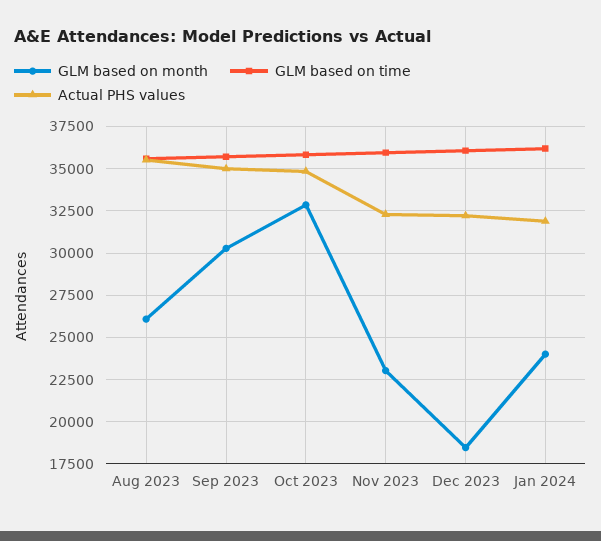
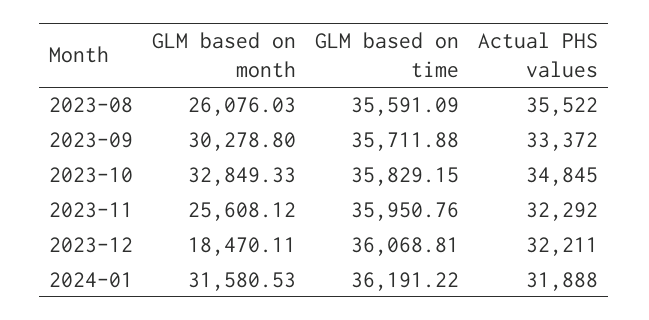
  {
    "GLM based on month": {
      "Aug 2023": 26076.03,
      "Sep 2023": 30278.8,
      "Oct 2023": 32849.33,
-     "Nov 2023": 23000,
+     "Nov 2023": 25608.12,
      "Dec 2023": 18470.11,
-     "Jan 2024": 24000
+     "Jan 2024": 31580.53
    },
    "GLM based on time": {
      "Aug 2023": 35591.09,
      "Sep 2023": 35711.88,
      "Oct 2023": 35829.15,
      "Nov 2023": 35950.76,
      "Dec 2023": 36068.81,
      "Jan 2024": 36191.22
    },
    "Actual PHS values": {
      "Aug 2023": 35522,
-     "Sep 2023": 35000,
+     "Sep 2023": 33372,
      "Oct 2023": 34845,
      "Nov 2023": 32292,
      "Dec 2023": 32211,
      "Jan 2024": 31888
    }
  }

